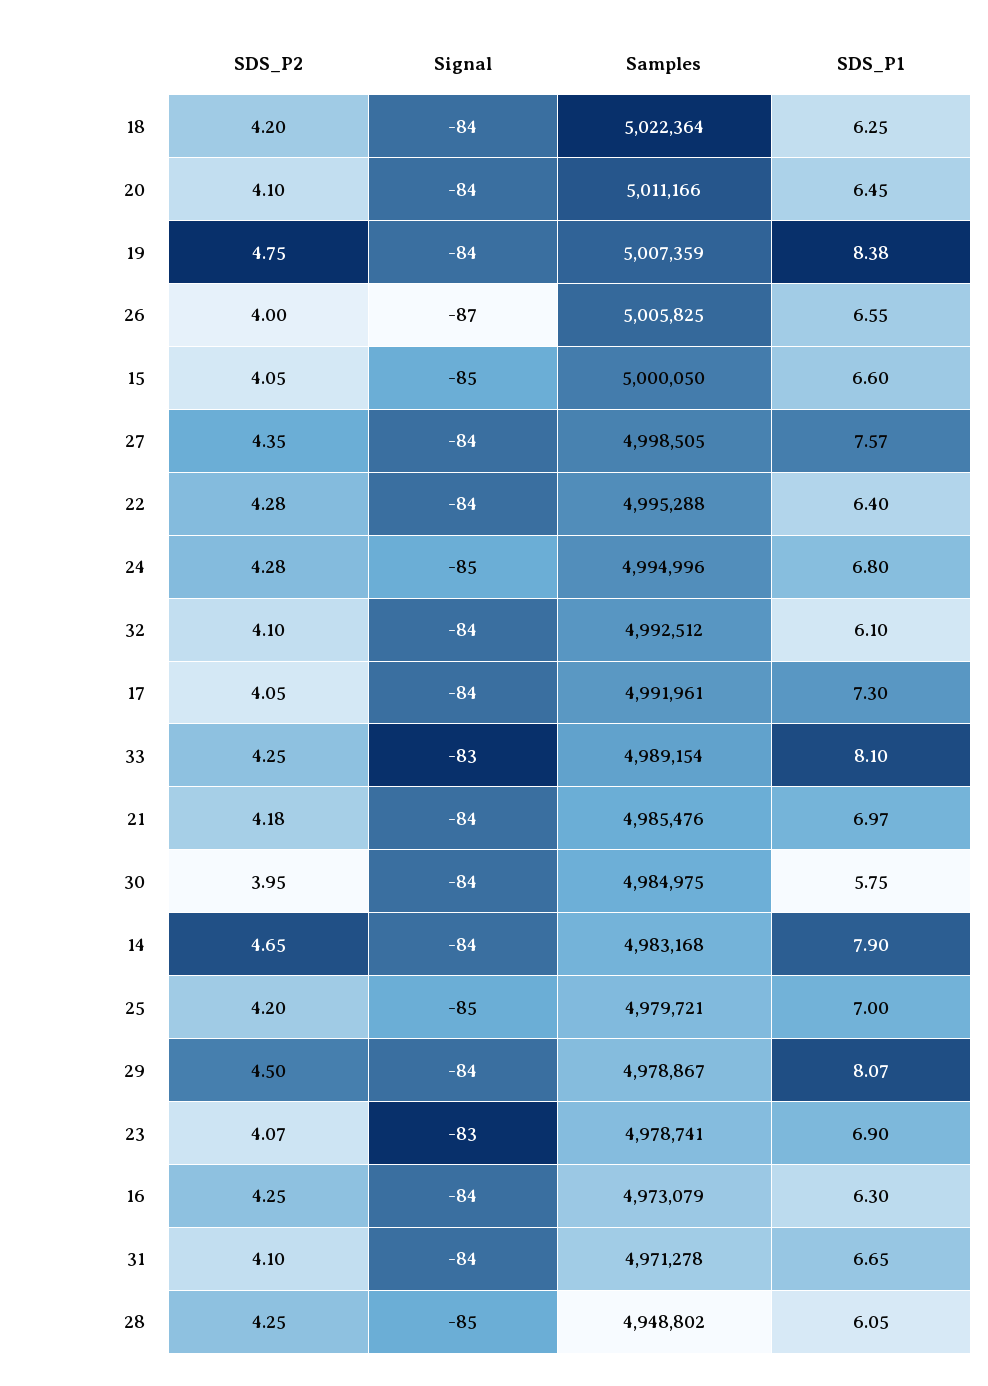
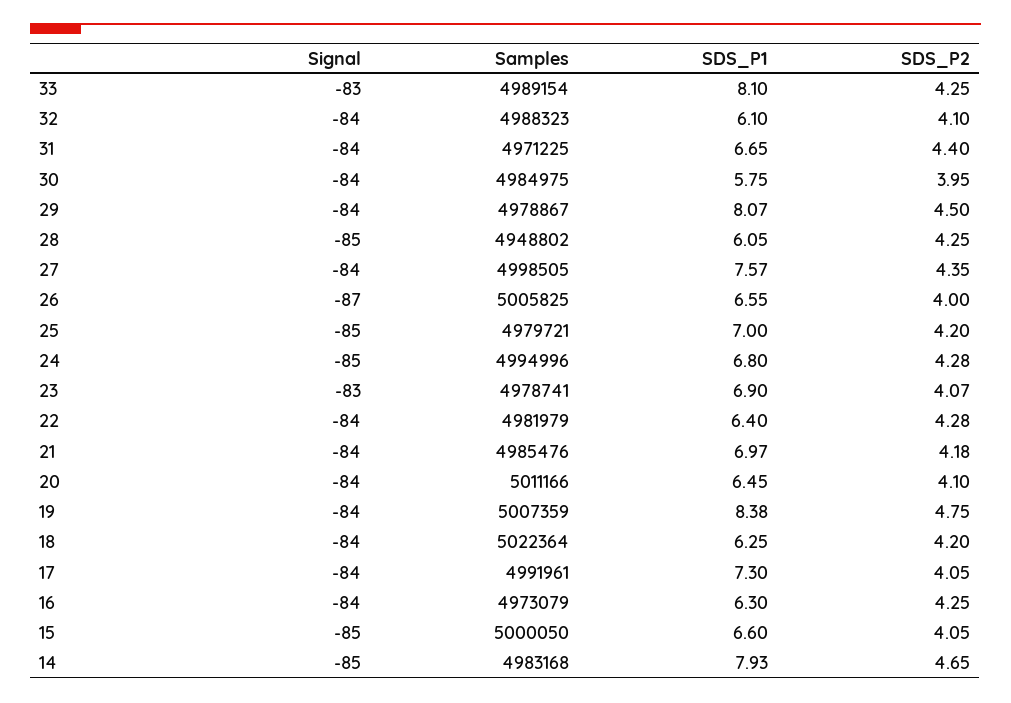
  {
    "SDS_P2": {
      "18": 4.2,
      "20": 4.1,
      "19": 4.75,
      "26": 4,
      "15": 4.05,
      "27": 4.35,
      "22": 4.28,
      "24": 4.28,
      "32": 4.1,
      "17": 4.05,
      "33": 4.25,
      "21": 4.18,
      "30": 3.95,
      "14": 4.65,
      "25": 4.2,
      "29": 4.5,
      "23": 4.07,
      "16": 4.25,
-     "31": 4.1,
+     "31": 4.4,
      "28": 4.25
    },
    "Signal": {
      "18": -84,
      "20": -84,
      "19": -84,
      "26": -87,
      "15": -85,
      "27": -84,
      "22": -84,
      "24": -85,
      "32": -84,
      "17": -84,
      "33": -83,
      "21": -84,
      "30": -84,
-     "14": -84,
+     "14": -85,
      "25": -85,
      "29": -84,
      "23": -83,
      "16": -84,
      "31": -84,
      "28": -85
    },
    "Samples": {
      "18": 5022364,
      "20": 5011166,
      "19": 5007359,
      "26": 5005825,
      "15": 5000050,
      "27": 4998505,
-     "22": 4995288,
+     "22": 4981979,
      "24": 4994996,
-     "32": 4992512,
+     "32": 4988323,
      "17": 4991961,
      "33": 4989154,
      "21": 4985476,
      "30": 4984975,
      "14": 4983168,
      "25": 4979721,
      "29": 4978867,
      "23": 4978741,
      "16": 4973079,
-     "31": 4971278,
+     "31": 4971225,
      "28": 4948802
    },
    "SDS_P1": {
      "18": 6.25,
      "20": 6.45,
      "19": 8.38,
      "26": 6.55,
      "15": 6.6,
      "27": 7.57,
      "22": 6.4,
      "24": 6.8,
      "32": 6.1,
      "17": 7.3,
      "33": 8.1,
      "21": 6.97,
      "30": 5.75,
-     "14": 7.9,
+     "14": 7.93,
      "25": 7,
      "29": 8.07,
      "23": 6.9,
      "16": 6.3,
      "31": 6.65,
      "28": 6.05
    }
  }

